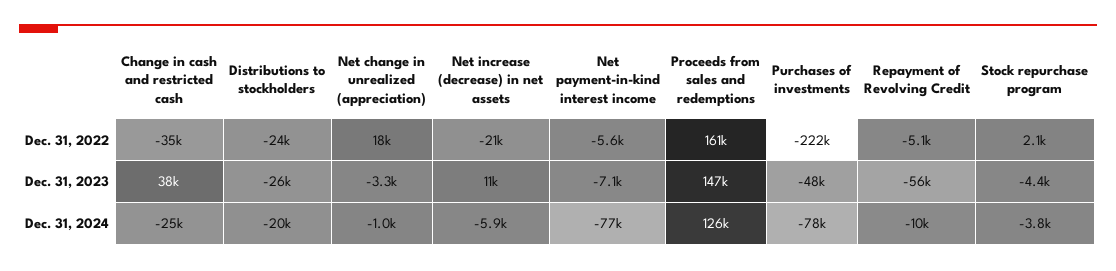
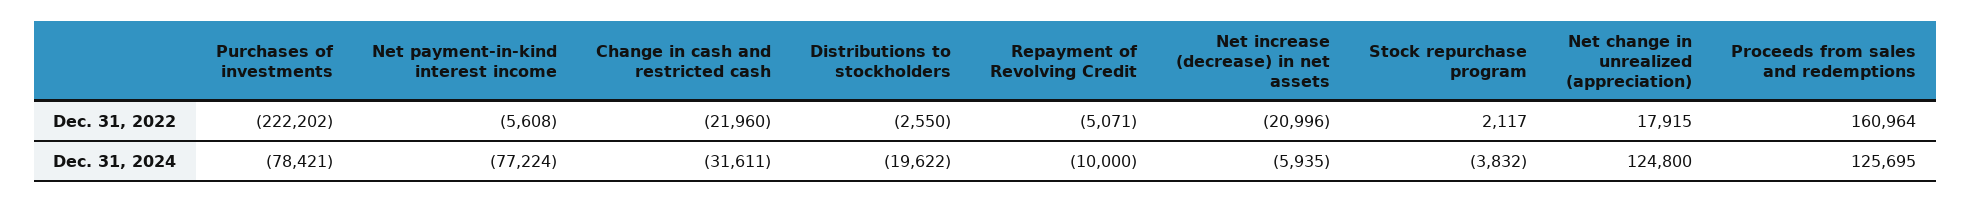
  {
    "Change in cash and restricted cash": {
-     "Dec. 31, 2022": -35000,
+     "Dec. 31, 2022": -21960,
-     "Dec. 31, 2023": 38000,
-     "Dec. 31, 2024": -25000
+     "Dec. 31, 2024": -31611
    },
    "Distributions to stockholders": {
-     "Dec. 31, 2022": -24000,
+     "Dec. 31, 2022": -2550,
-     "Dec. 31, 2023": -26000,
      "Dec. 31, 2024": -19622
    },
    "Net change in unrealized (appreciation)": {
      "Dec. 31, 2022": 17915,
-     "Dec. 31, 2023": -3300,
-     "Dec. 31, 2024": -1000
+     "Dec. 31, 2024": 124800
    },
    "Net increase (decrease) in net assets": {
      "Dec. 31, 2022": -20996,
-     "Dec. 31, 2023": 11000,
      "Dec. 31, 2024": -5935
    },
    "Net payment-in-kind interest income": {
      "Dec. 31, 2022": -5608,
-     "Dec. 31, 2023": -7100,
      "Dec. 31, 2024": -77224
    },
    "Proceeds from sales and redemptions": {
      "Dec. 31, 2022": 160964,
-     "Dec. 31, 2023": 147000,
      "Dec. 31, 2024": 125695
    },
    "Purchases of investments": {
      "Dec. 31, 2022": -222202,
-     "Dec. 31, 2023": -48000,
      "Dec. 31, 2024": -78421
    },
    "Repayment of Revolving Credit": {
      "Dec. 31, 2022": -5071,
-     "Dec. 31, 2023": -56000,
      "Dec. 31, 2024": -10000
    },
    "Stock repurchase program": {
      "Dec. 31, 2022": 2117,
-     "Dec. 31, 2023": -4400,
      "Dec. 31, 2024": -3832
    }
  }

